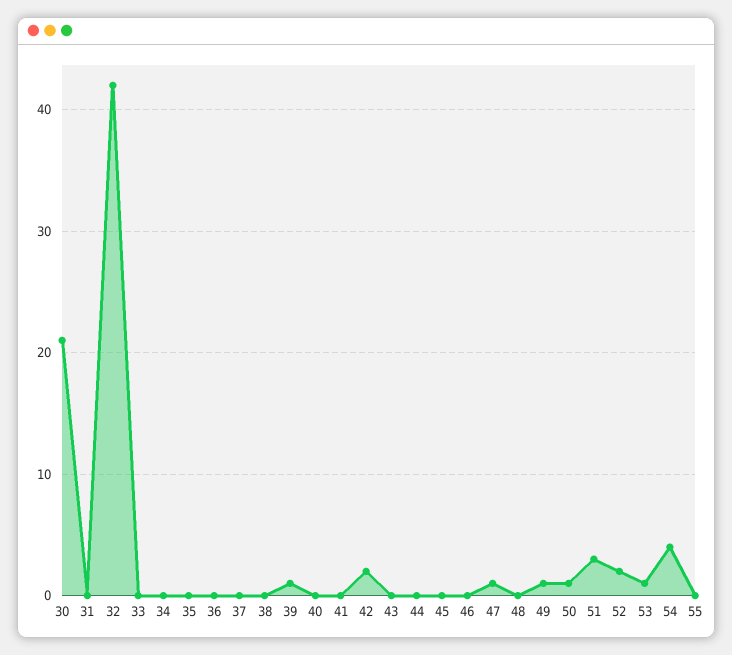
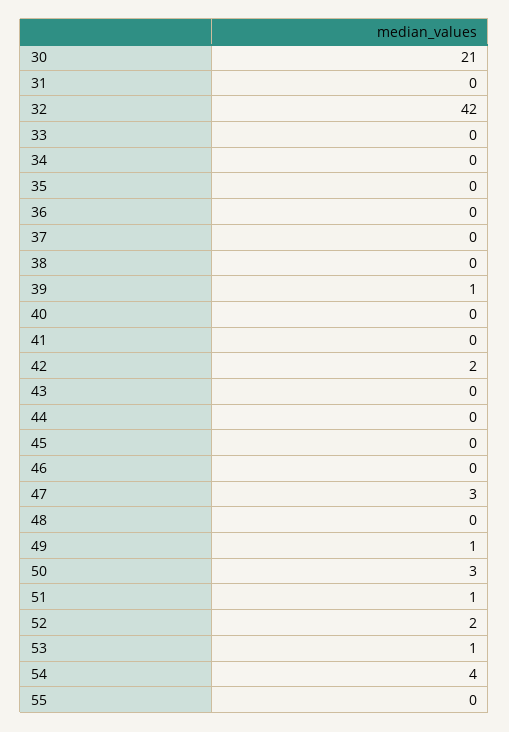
  {
    "30": 21,
    "31": 0,
    "32": 42,
    "33": 0,
    "34": 0,
    "35": 0,
    "36": 0,
    "37": 0,
    "38": 0,
    "39": 1,
    "40": 0,
    "41": 0,
    "42": 2,
    "43": 0,
    "44": 0,
    "45": 0,
    "46": 0,
-   "47": 1,
+   "47": 3,
    "48": 0,
    "49": 1,
-   "50": 1,
+   "50": 3,
-   "51": 3,
+   "51": 1,
    "52": 2,
    "53": 1,
    "54": 4,
    "55": 0
  }

